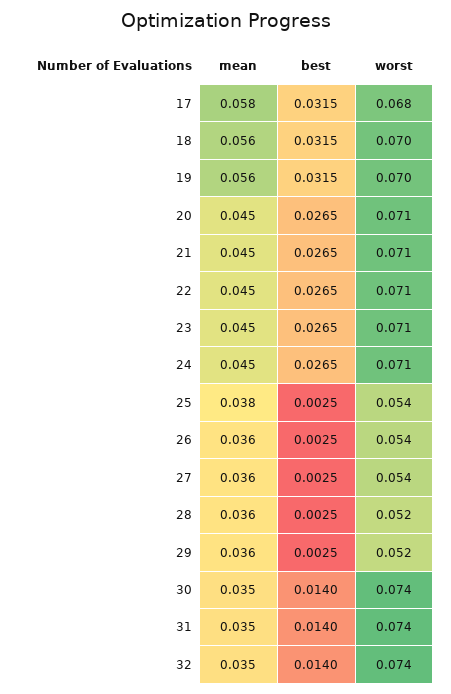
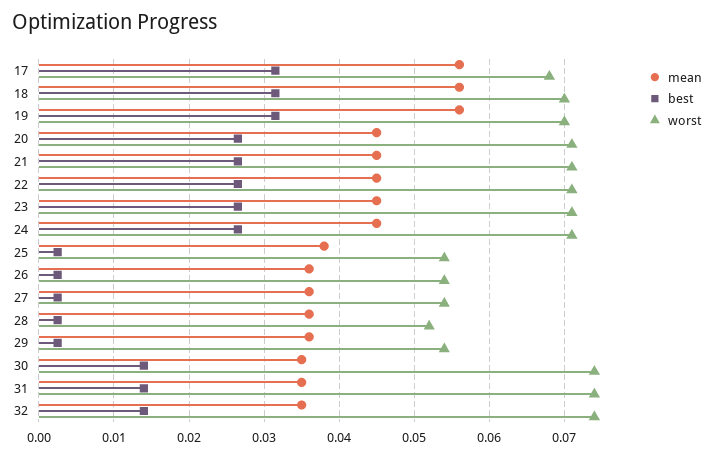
  {
    "mean": {
-     "17": 0.058,
+     "17": 0.056,
      "18": 0.056,
      "19": 0.056,
      "20": 0.045,
      "21": 0.045,
      "22": 0.045,
      "23": 0.045,
      "24": 0.045,
      "25": 0.038,
      "26": 0.036,
      "27": 0.036,
      "28": 0.036,
      "29": 0.036,
      "30": 0.035,
      "31": 0.035,
      "32": 0.035
    },
    "best": {
      "17": 0.0315,
      "18": 0.0315,
      "19": 0.0315,
      "20": 0.0265,
      "21": 0.0265,
      "22": 0.0265,
      "23": 0.0265,
      "24": 0.0265,
      "25": 0.0025,
      "26": 0.0025,
      "27": 0.0025,
      "28": 0.0025,
      "29": 0.0025,
      "30": 0.014,
      "31": 0.014,
      "32": 0.014
    },
    "worst": {
      "17": 0.068,
      "18": 0.07,
      "19": 0.07,
      "20": 0.071,
      "21": 0.071,
      "22": 0.071,
      "23": 0.071,
      "24": 0.071,
      "25": 0.054,
      "26": 0.054,
      "27": 0.054,
      "28": 0.052,
-     "29": 0.052,
+     "29": 0.054,
      "30": 0.074,
      "31": 0.074,
      "32": 0.074
    }
  }

